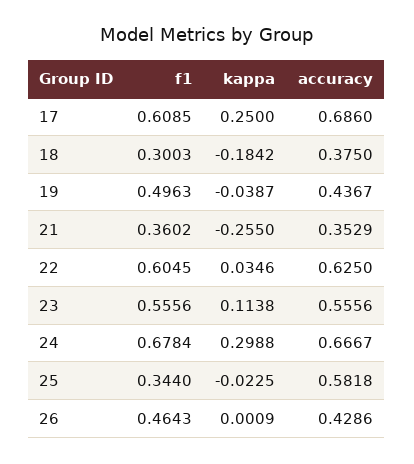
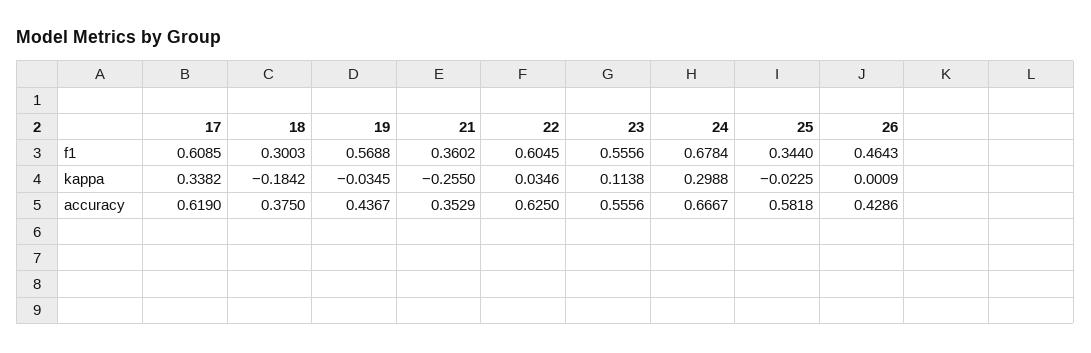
  {
    "f1": {
      "17": 0.6085,
      "18": 0.3003,
-     "19": 0.4963,
+     "19": 0.5688,
      "21": 0.3602,
      "22": 0.6045,
      "23": 0.5556,
      "24": 0.6784,
      "25": 0.344,
      "26": 0.4643
    },
    "kappa": {
-     "17": 0.25,
+     "17": 0.3382,
      "18": -0.1842,
-     "19": -0.0387,
+     "19": -0.0345,
      "21": -0.255,
      "22": 0.0346,
      "23": 0.1138,
      "24": 0.2988,
      "25": -0.0225,
      "26": 0.0009
    },
    "accuracy": {
-     "17": 0.686,
+     "17": 0.619,
      "18": 0.375,
      "19": 0.4367,
      "21": 0.3529,
      "22": 0.625,
      "23": 0.5556,
      "24": 0.6667,
      "25": 0.5818,
      "26": 0.4286
    }
  }

